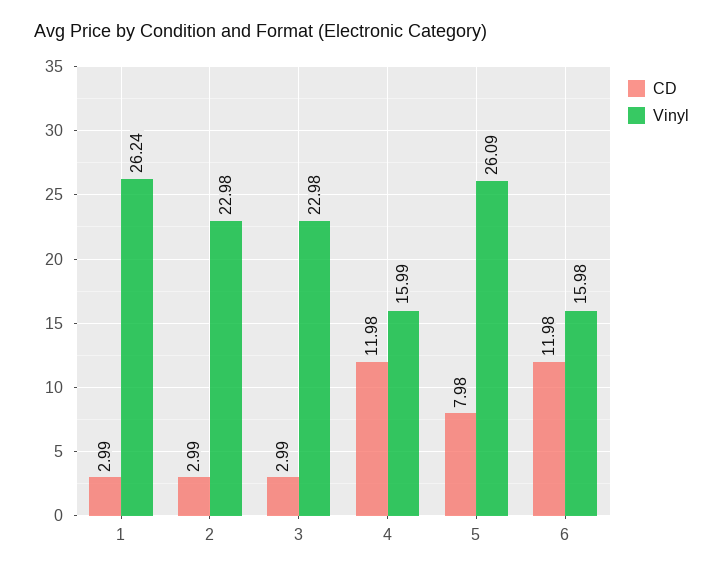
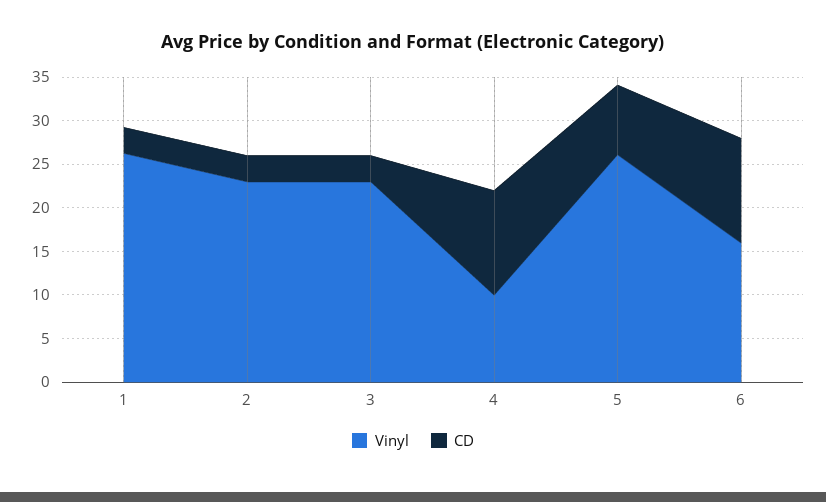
  {
    "CD": {
      "1": 2.99,
      "2": 2.99,
      "3": 2.99,
      "4": 11.98,
      "5": 7.98,
      "6": 11.98
    },
    "Vinyl": {
      "1": 26.24,
      "2": 22.98,
      "3": 22.98,
-     "4": 15.99,
+     "4": 10,
      "5": 26.09,
      "6": 15.98
    }
  }

